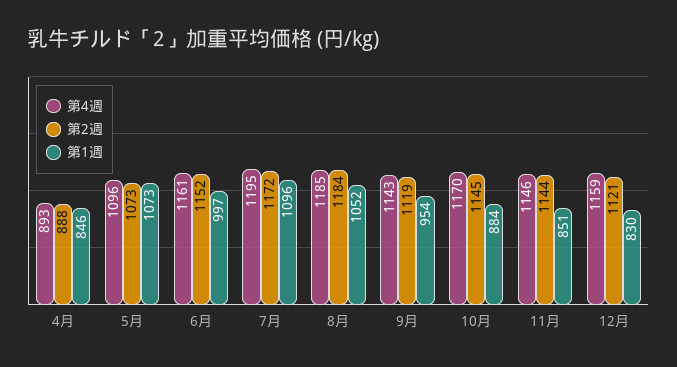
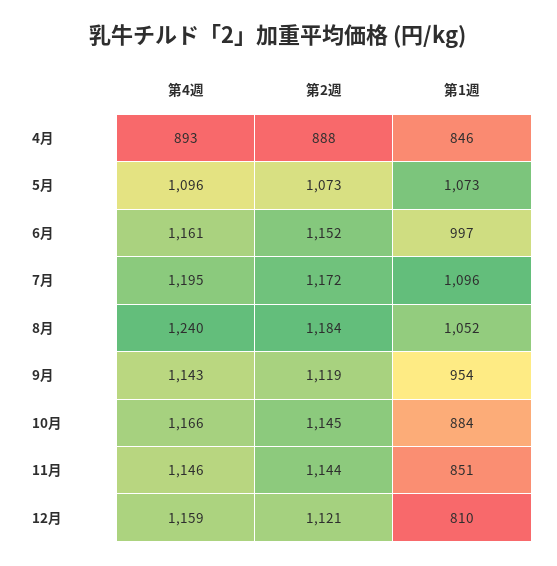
  {
    "第4週": {
      "4月": 893,
      "5月": 1096,
      "6月": 1161,
      "7月": 1195,
-     "8月": 1185,
+     "8月": 1240,
      "9月": 1143,
-     "10月": 1170,
+     "10月": 1166,
      "11月": 1146,
      "12月": 1159
    },
    "第2週": {
      "4月": 888,
      "5月": 1073,
      "6月": 1152,
      "7月": 1172,
      "8月": 1184,
      "9月": 1119,
      "10月": 1145,
      "11月": 1144,
      "12月": 1121
    },
    "第1週": {
      "4月": 846,
      "5月": 1073,
      "6月": 997,
      "7月": 1096,
      "8月": 1052,
      "9月": 954,
      "10月": 884,
      "11月": 851,
-     "12月": 830
+     "12月": 810
    }
  }

